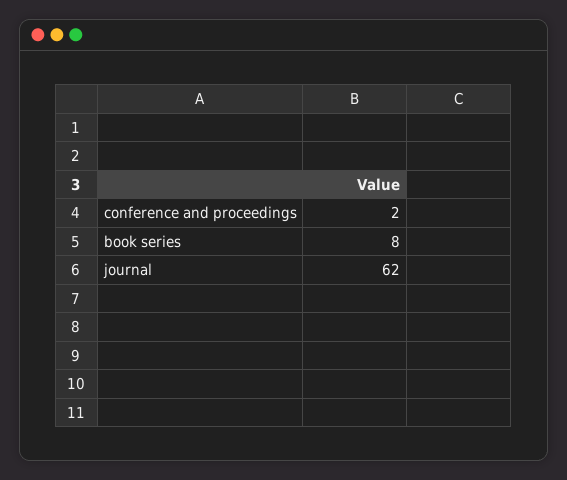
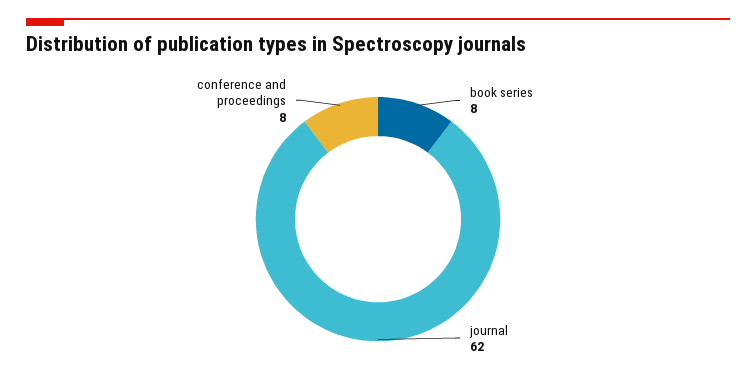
  {
-   "conference and proceedings": 2,
+   "conference and proceedings": 8,
    "book series": 8,
    "journal": 62
  }

